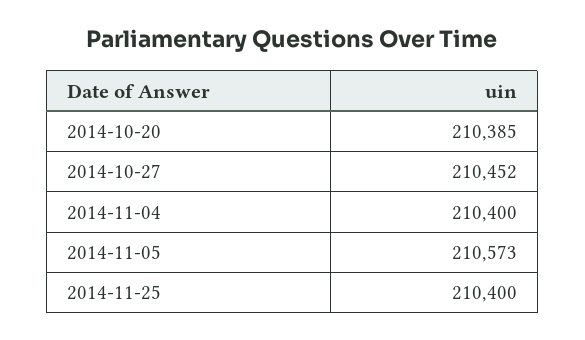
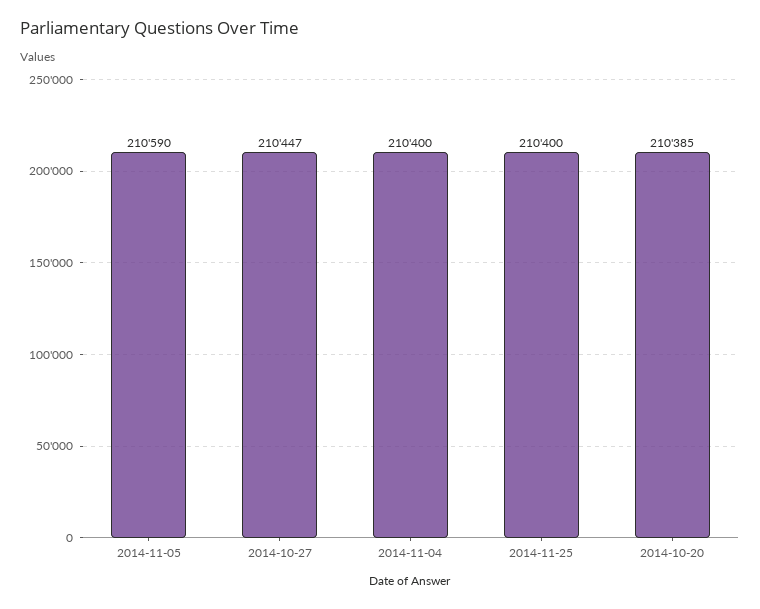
  {
    "2014-10-20": 210385,
-   "2014-10-27": 210452,
+   "2014-10-27": 210447,
    "2014-11-04": 210400,
-   "2014-11-05": 210573,
+   "2014-11-05": 210590,
    "2014-11-25": 210400
  }

